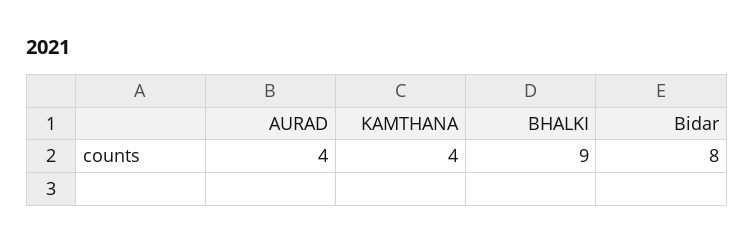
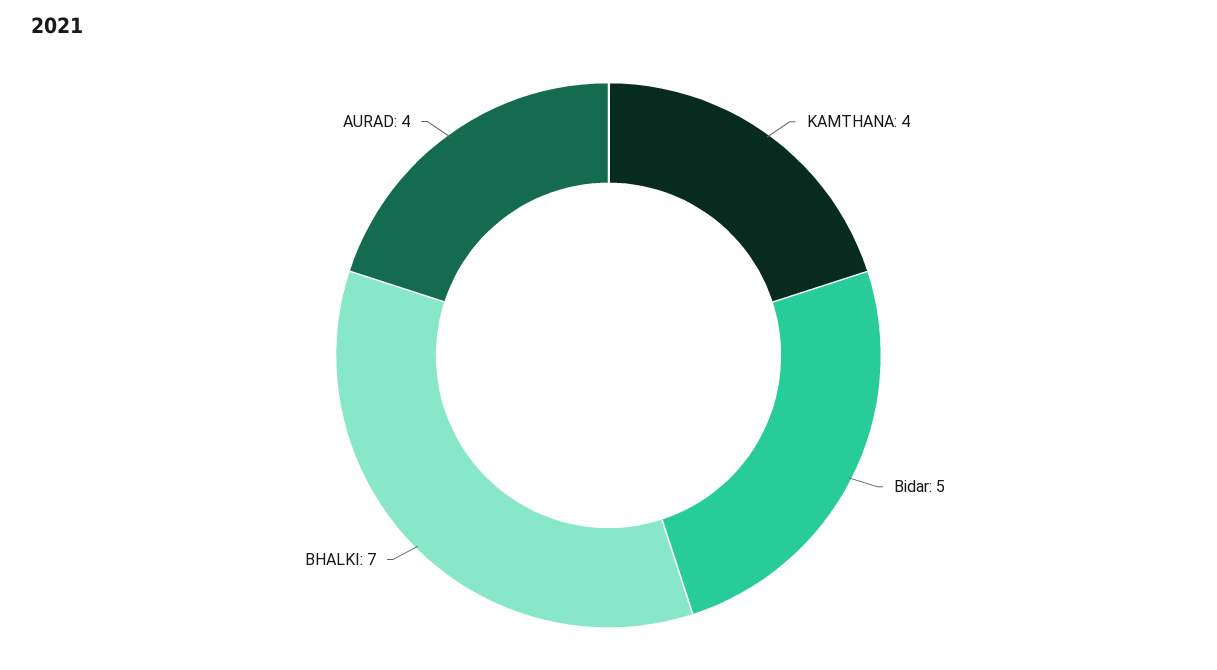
  {
    "AURAD": 4,
    "KAMTHANA": 4,
-   "BHALKI": 9,
+   "BHALKI": 7,
-   "Bidar": 8
+   "Bidar": 5
  }

